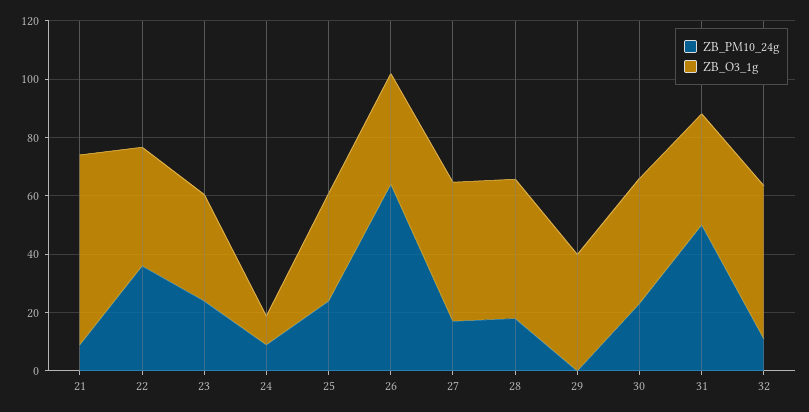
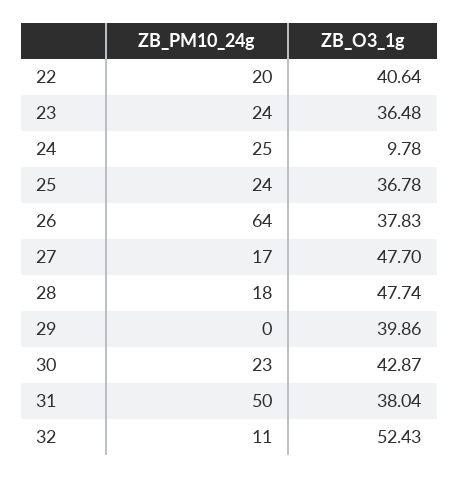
  {
    "ZB_PM10_24g": {
-     "21": 10,
-     "22": 35,
+     "22": 20,
      "23": 24,
-     "24": 10,
+     "24": 25,
      "25": 24,
      "26": 64,
      "27": 17,
      "28": 18,
      "29": 0,
      "30": 23,
      "31": 50,
      "32": 11
    },
    "ZB_O3_1g": {
-     "21": 65,
      "22": 40.64,
      "23": 36.48,
      "24": 9.78,
      "25": 36.78,
      "26": 37.83,
      "27": 47.7,
      "28": 47.74,
      "29": 39.86,
      "30": 42.87,
      "31": 38.04,
      "32": 52.43
    }
  }

